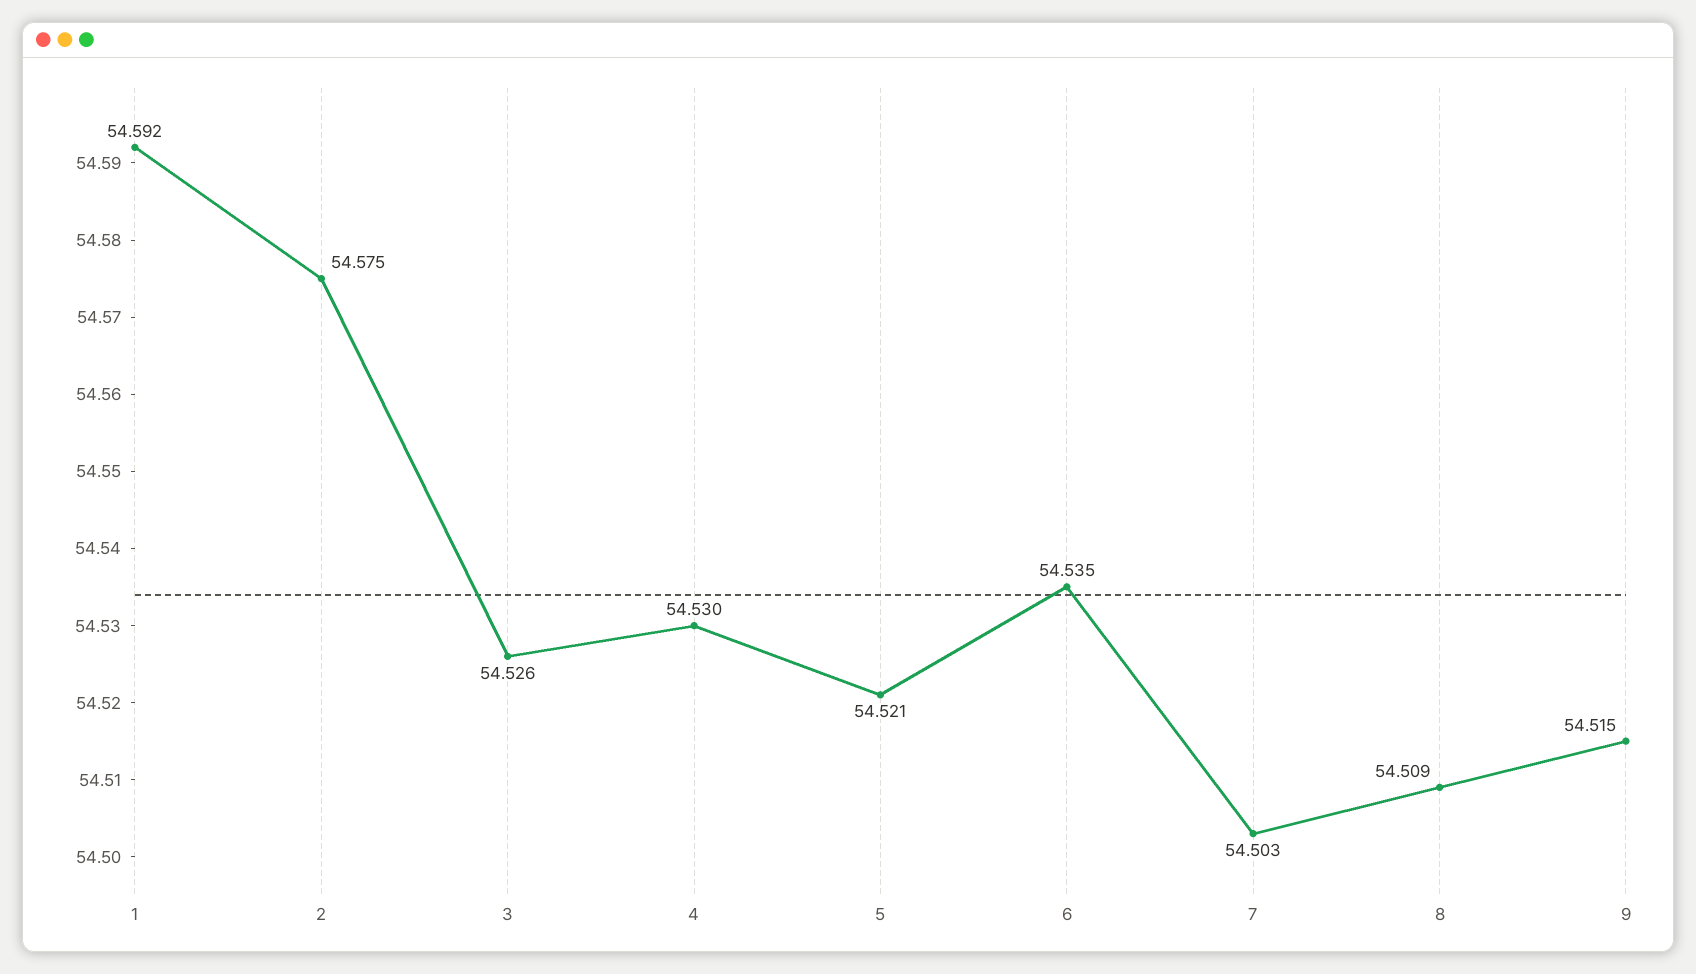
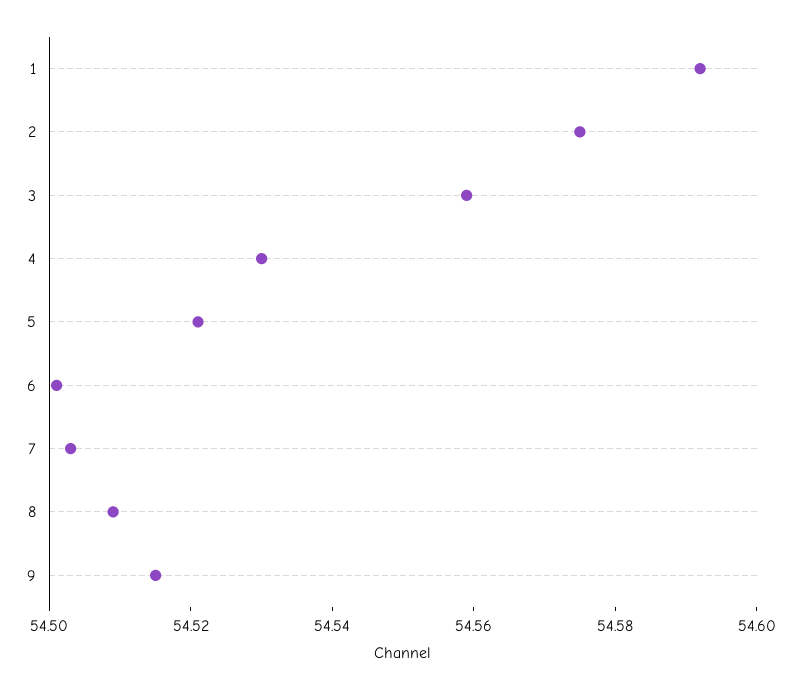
  {
    "1": 54.592,
    "2": 54.575,
-   "3": 54.526,
+   "3": 54.56,
    "4": 54.53,
    "5": 54.521,
-   "6": 54.535,
+   "6": 54.5,
    "7": 54.503,
    "8": 54.509,
    "9": 54.515
  }

